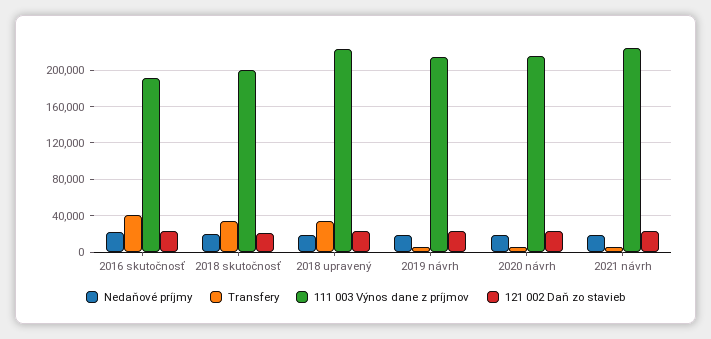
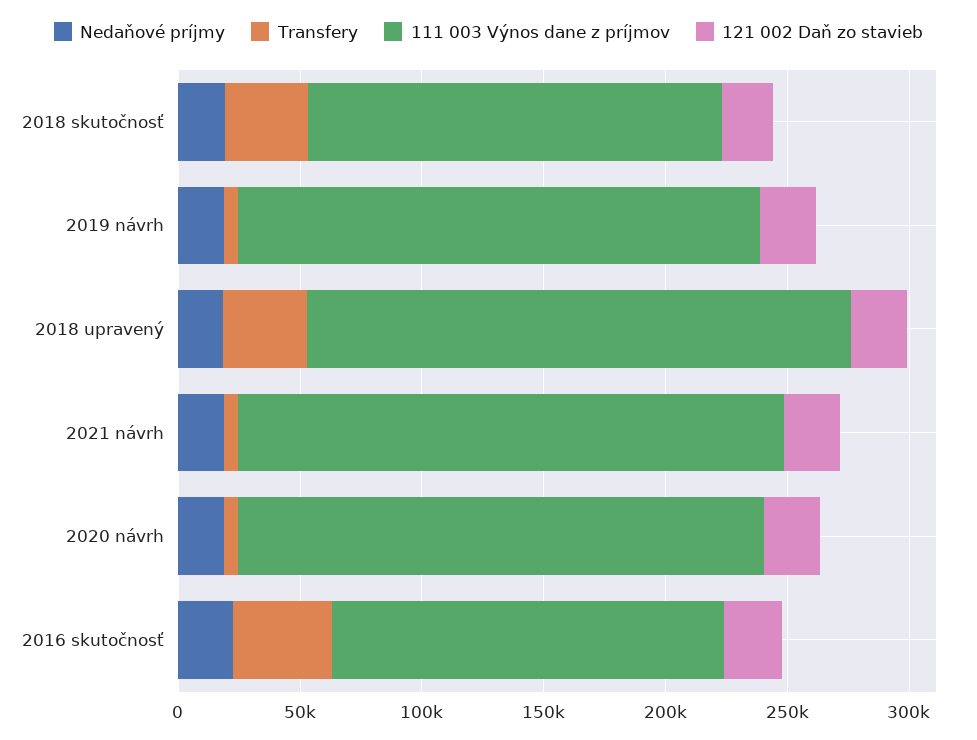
  {
    "Nedaňové príjmy": {
      "2016 skutočnosť": 20000,
      "2018 skutočnosť": 20000,
      "2018 upravený": 20000,
      "2019 návrh": 20000,
      "2020 návrh": 20000,
      "2021 návrh": 20000
    },
    "Transfery": {
      "2016 skutočnosť": 40000,
      "2018 skutočnosť": 30000,
      "2018 upravený": 30000,
      "2019 návrh": 10000,
      "2020 návrh": 10000,
      "2021 návrh": 10000
    },
    "111 003 Výnos dane z príjmov": {
-     "2016 skutočnosť": 190000,
+     "2016 skutočnosť": 160000,
-     "2018 skutočnosť": 200000,
+     "2018 skutočnosť": 170000,
      "2018 upravený": 220000,
      "2019 návrh": 210000,
      "2020 návrh": 220000,
      "2021 návrh": 220000
    },
    "121 002 Daň zo stavieb": {
      "2016 skutočnosť": 20000,
      "2018 skutočnosť": 20000,
      "2018 upravený": 20000,
      "2019 návrh": 20000,
      "2020 návrh": 20000,
      "2021 návrh": 20000
    }
  }

